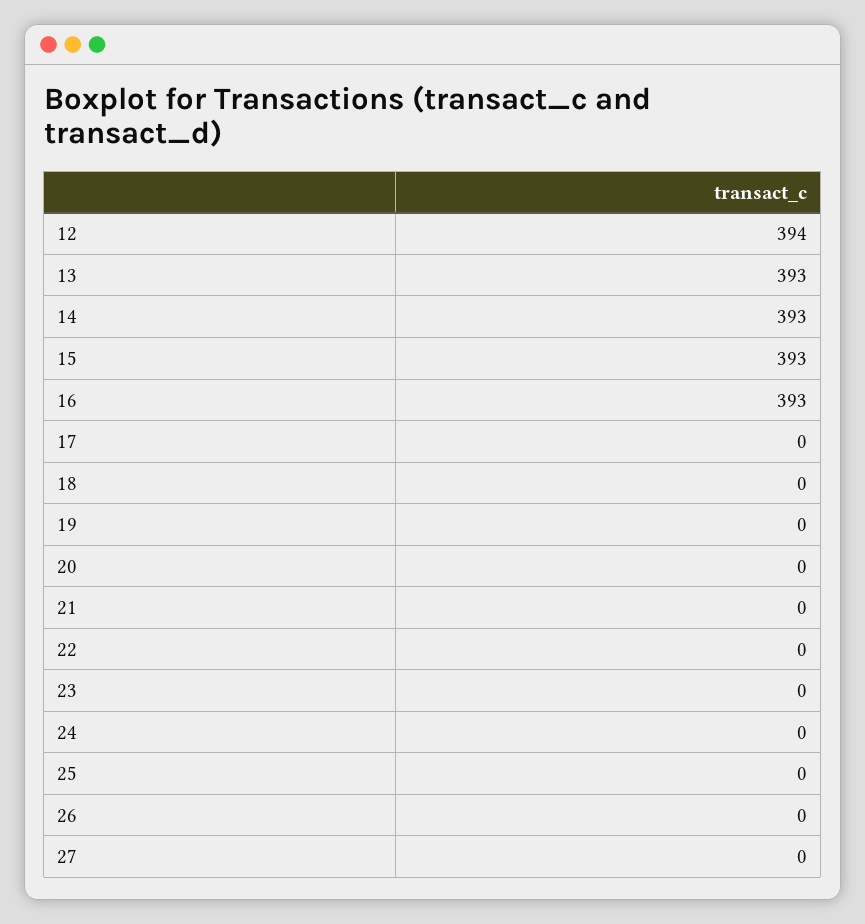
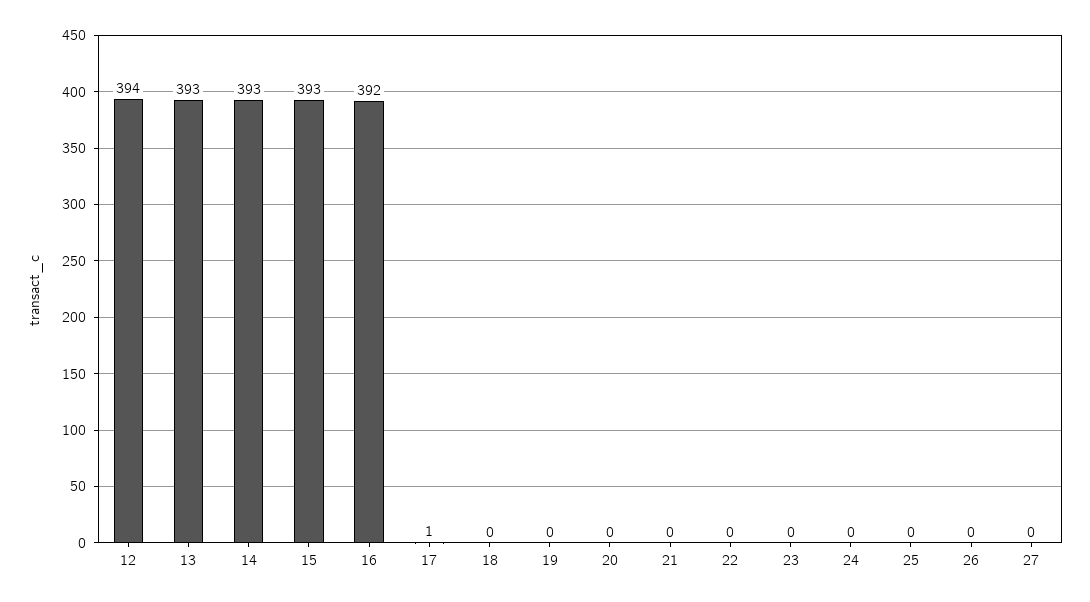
  {
    "12": 394,
    "13": 393,
    "14": 393,
    "15": 393,
-   "16": 393,
+   "16": 392,
-   "17": 0,
+   "17": 1,
    "18": 0,
    "19": 0,
    "20": 0,
    "21": 0,
    "22": 0,
    "23": 0,
    "24": 0,
    "25": 0,
    "26": 0,
    "27": 0
  }

